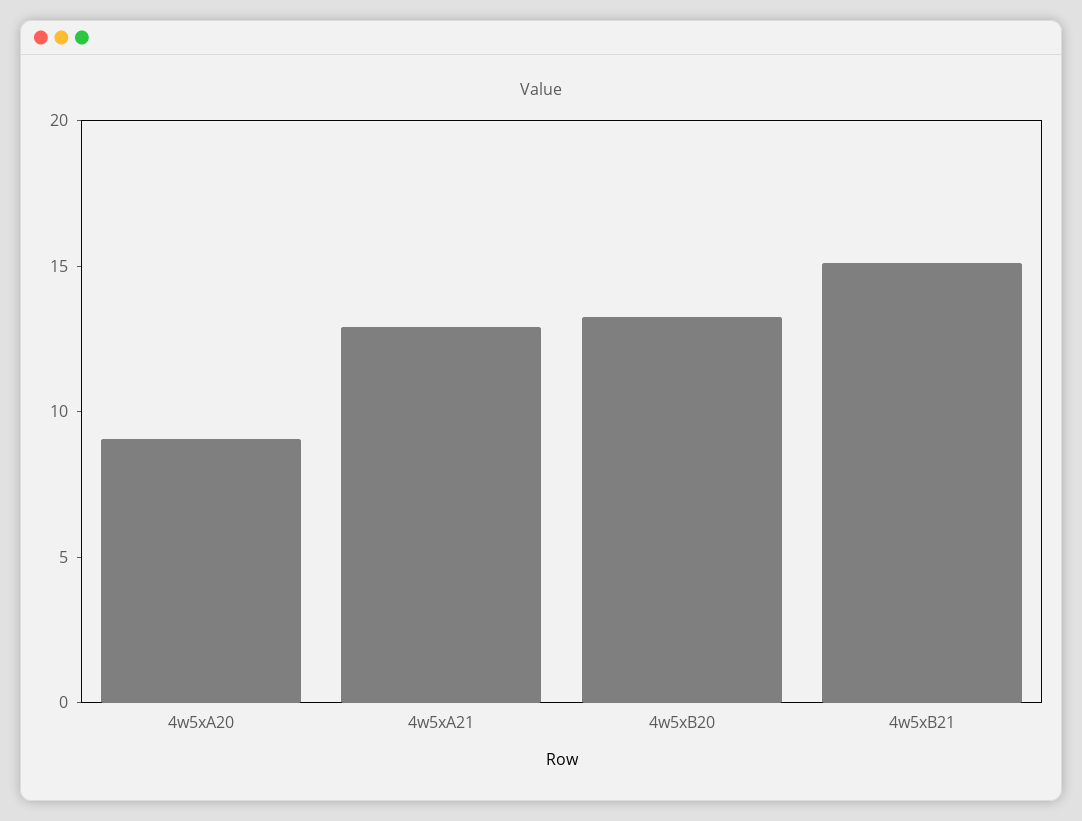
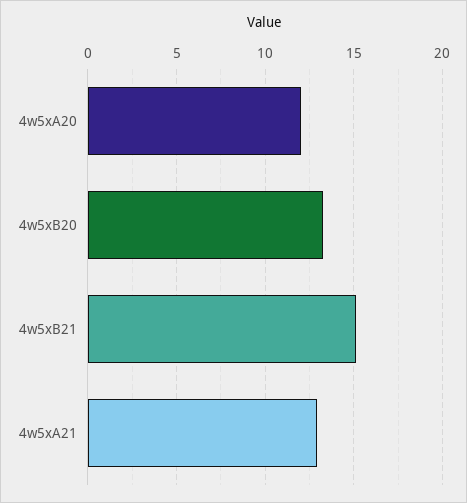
  {
-   "4w5xA20": 9,
+   "4w5xA20": 12,
    "4w5xA21": 13,
    "4w5xB20": 13.5,
    "4w5xB21": 15
  }

